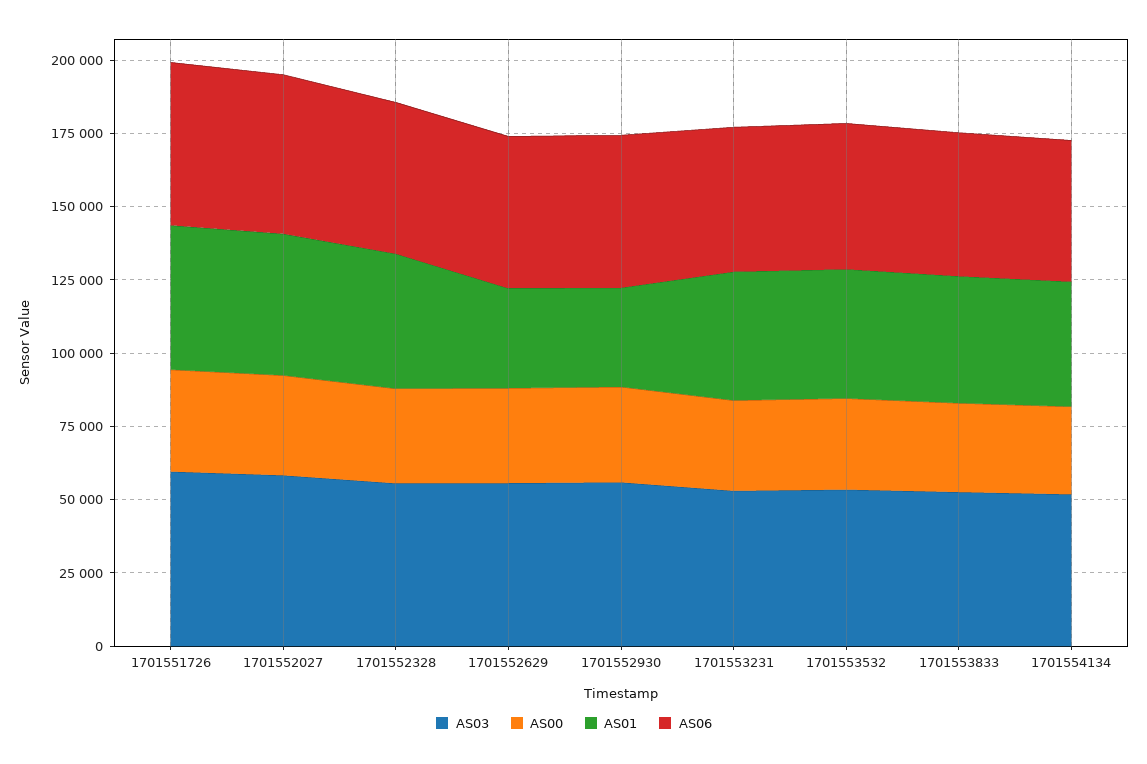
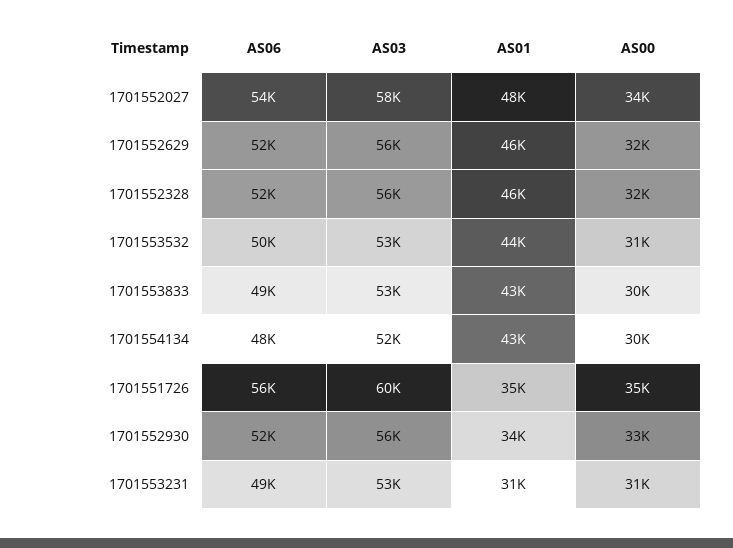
  {
    "AS03": {
      "1701551726": 60000,
      "1701552027": 58000,
      "1701552328": 56000,
      "1701552629": 56000,
      "1701552930": 56000,
      "1701553231": 53000,
      "1701553532": 53000,
      "1701553833": 53000,
      "1701554134": 52000
    },
    "AS00": {
      "1701551726": 35000,
      "1701552027": 34000,
      "1701552328": 32000,
      "1701552629": 32000,
      "1701552930": 33000,
      "1701553231": 31000,
      "1701553532": 31000,
      "1701553833": 30000,
      "1701554134": 30000
    },
    "AS01": {
-     "1701551726": 50000,
+     "1701551726": 35000,
      "1701552027": 48000,
      "1701552328": 46000,
-     "1701552629": 35000,
+     "1701552629": 46000,
      "1701552930": 34000,
-     "1701553231": 45000,
+     "1701553231": 31000,
      "1701553532": 44000,
      "1701553833": 43000,
      "1701554134": 43000
    },
    "AS06": {
      "1701551726": 56000,
      "1701552027": 54000,
      "1701552328": 52000,
      "1701552629": 52000,
      "1701552930": 52000,
      "1701553231": 49000,
      "1701553532": 50000,
      "1701553833": 49000,
      "1701554134": 48000
    }
  }

